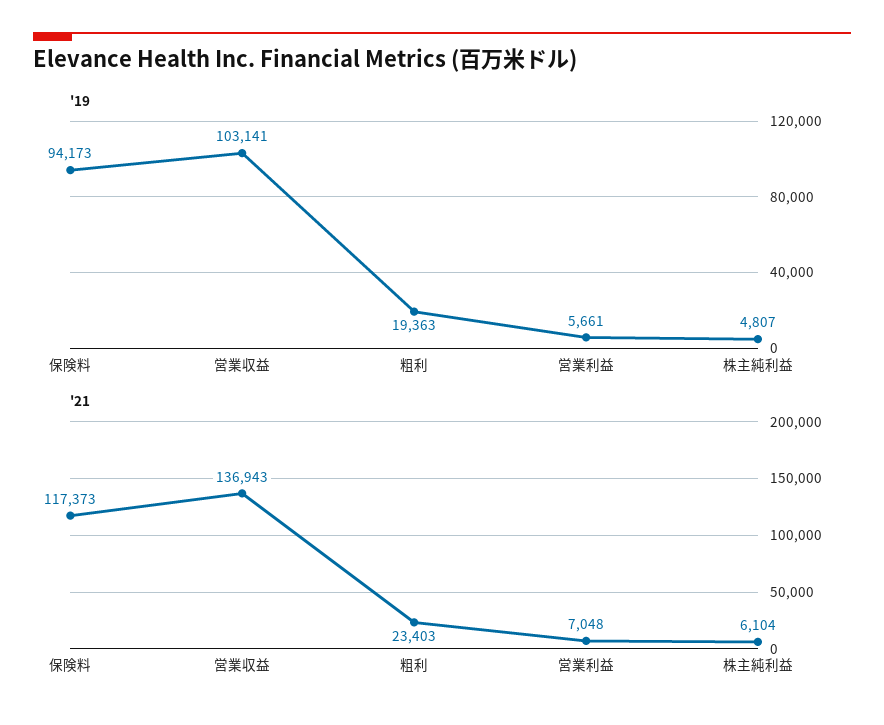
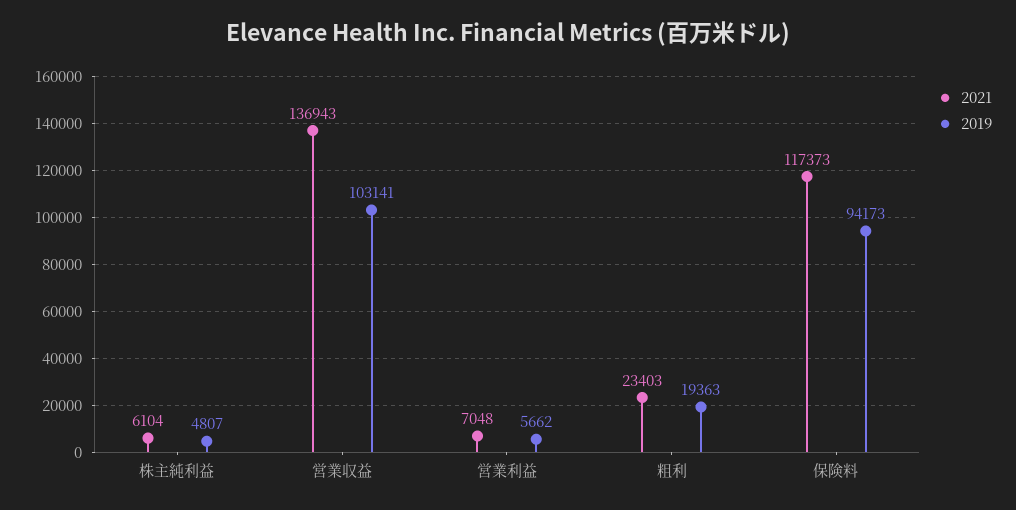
  {
    "'19": {
      "保険料": 94173,
      "営業収益": 103141,
      "粗利": 19363,
-     "営業利益": 5661,
+     "営業利益": 5662,
      "株主純利益": 4807
    },
    "'21": {
      "保険料": 117373,
      "営業収益": 136943,
      "粗利": 23403,
      "営業利益": 7048,
      "株主純利益": 6104
    }
  }

